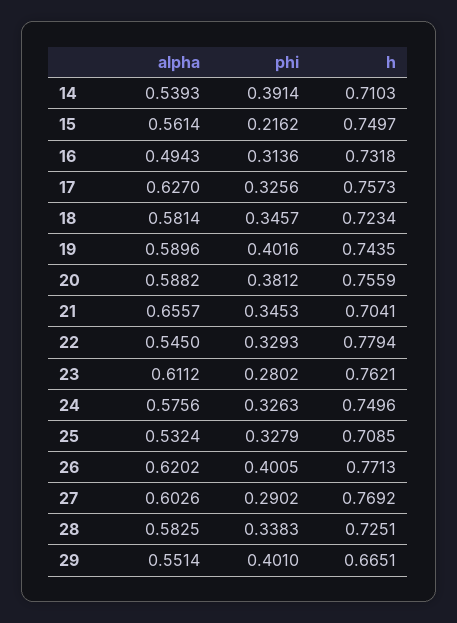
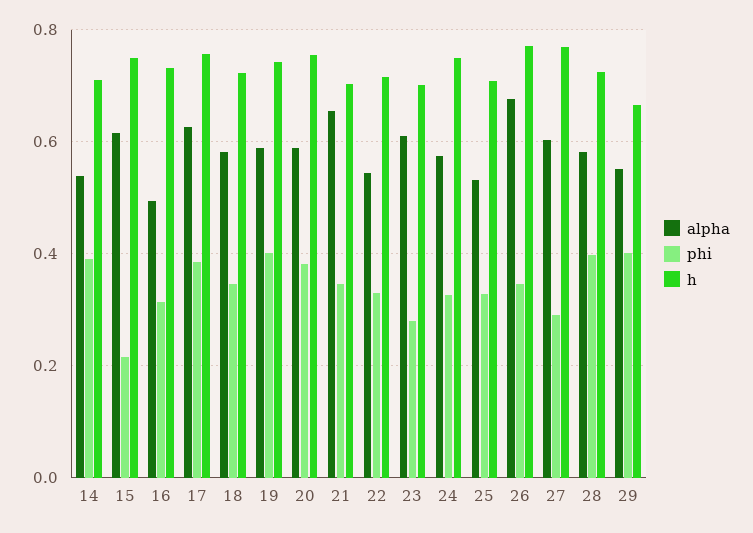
  {
    "alpha": {
      "14": 0.5393,
-     "15": 0.5614,
+     "15": 0.62,
      "16": 0.4943,
      "17": 0.627,
      "18": 0.5814,
      "19": 0.5896,
      "20": 0.5882,
      "21": 0.6557,
      "22": 0.545,
      "23": 0.6112,
      "24": 0.5756,
      "25": 0.5324,
-     "26": 0.6202,
+     "26": 0.68,
      "27": 0.6026,
      "28": 0.5825,
      "29": 0.5514
    },
    "phi": {
      "14": 0.3914,
      "15": 0.2162,
      "16": 0.3136,
-     "17": 0.3256,
+     "17": 0.38,
      "18": 0.3457,
      "19": 0.4016,
      "20": 0.3812,
      "21": 0.3453,
      "22": 0.3293,
      "23": 0.2802,
      "24": 0.3263,
      "25": 0.3279,
-     "26": 0.4005,
+     "26": 0.34,
      "27": 0.2902,
-     "28": 0.3383,
+     "28": 0.4,
      "29": 0.401
    },
    "h": {
      "14": 0.7103,
      "15": 0.7497,
      "16": 0.7318,
      "17": 0.7573,
      "18": 0.7234,
      "19": 0.7435,
      "20": 0.7559,
      "21": 0.7041,
-     "22": 0.7794,
+     "22": 0.72,
-     "23": 0.7621,
+     "23": 0.7,
      "24": 0.7496,
      "25": 0.7085,
      "26": 0.7713,
      "27": 0.7692,
      "28": 0.7251,
      "29": 0.6651
    }
  }

